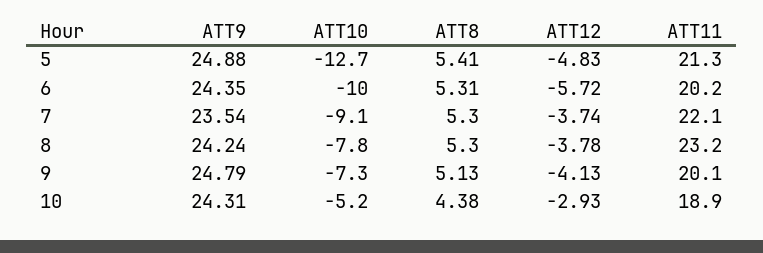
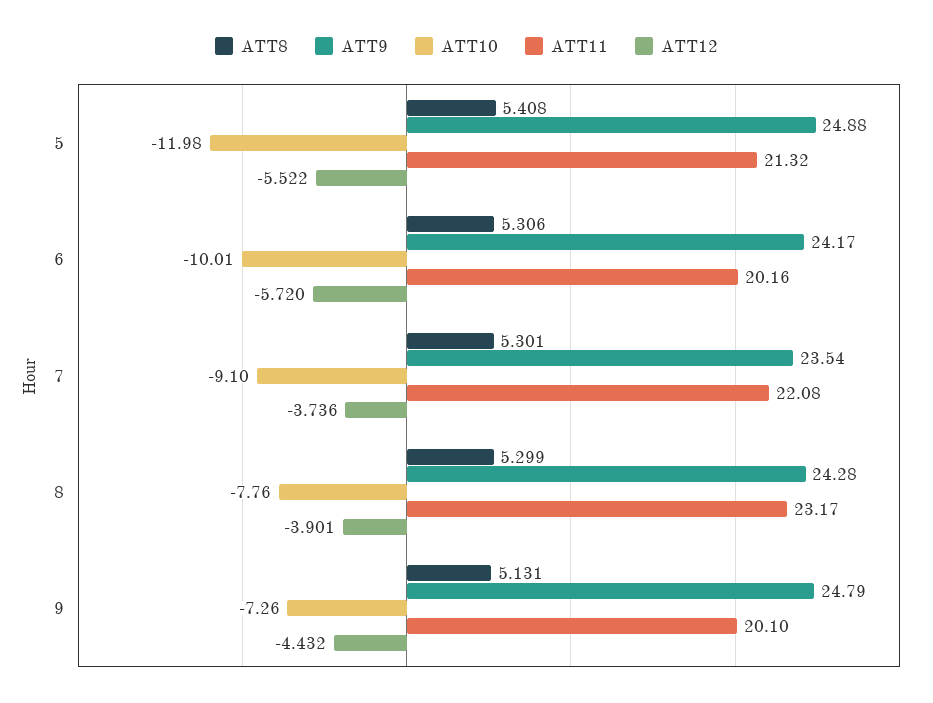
  {
    "ATT9": {
      "5": 24.88,
-     "6": 24.35,
+     "6": 24.17,
      "7": 23.54,
-     "8": 24.24,
+     "8": 24.28,
-     "9": 24.79,
+     "9": 24.79
-     "10": 24.31
    },
    "ATT10": {
-     "5": -12.7,
+     "5": -11.98,
      "6": -10.01,
      "7": -9.1,
      "8": -7.76,
-     "9": -7.26,
+     "9": -7.26
-     "10": -5.2
    },
    "ATT8": {
      "5": 5.408,
      "6": 5.306,
      "7": 5.301,
      "8": 5.299,
-     "9": 5.131,
+     "9": 5.131
-     "10": 4.38
    },
    "ATT12": {
-     "5": -4.83,
+     "5": -5.522,
      "6": -5.72,
      "7": -3.736,
-     "8": -3.78,
+     "8": -3.901,
-     "9": -4.13,
+     "9": -4.432
-     "10": -2.93
    },
    "ATT11": {
      "5": 21.32,
      "6": 20.16,
      "7": 22.08,
      "8": 23.17,
-     "9": 20.1,
+     "9": 20.1
-     "10": 18.9
    }
  }

